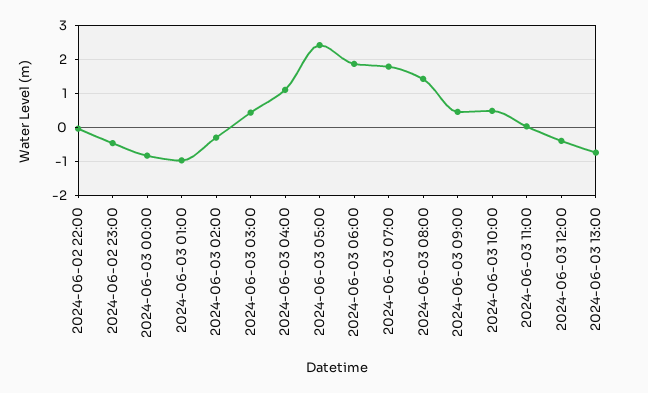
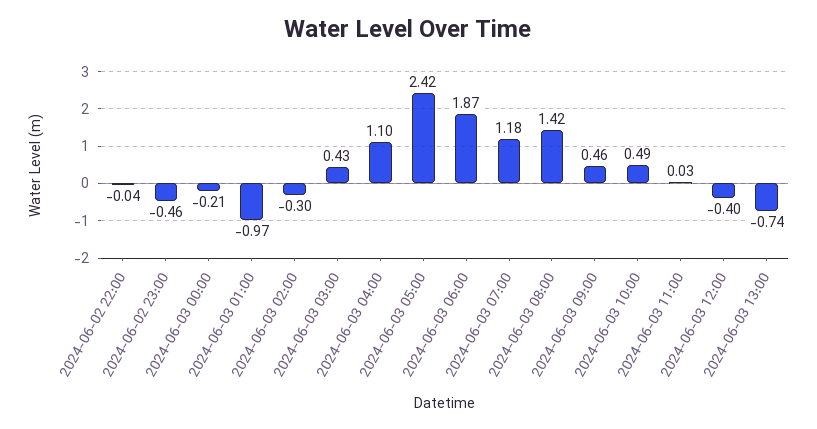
  {
    "2024-06-02 22:00": -0.04,
    "2024-06-02 23:00": -0.46,
-   "2024-06-03 00:00": -0.8,
+   "2024-06-03 00:00": -0.21,
    "2024-06-03 01:00": -0.97,
    "2024-06-03 02:00": -0.3,
    "2024-06-03 03:00": 0.43,
    "2024-06-03 04:00": 1.1,
    "2024-06-03 05:00": 2.42,
    "2024-06-03 06:00": 1.87,
-   "2024-06-03 07:00": 1.8,
+   "2024-06-03 07:00": 1.18,
    "2024-06-03 08:00": 1.42,
    "2024-06-03 09:00": 0.46,
    "2024-06-03 10:00": 0.49,
    "2024-06-03 11:00": 0.03,
    "2024-06-03 12:00": -0.4,
    "2024-06-03 13:00": -0.74
  }

